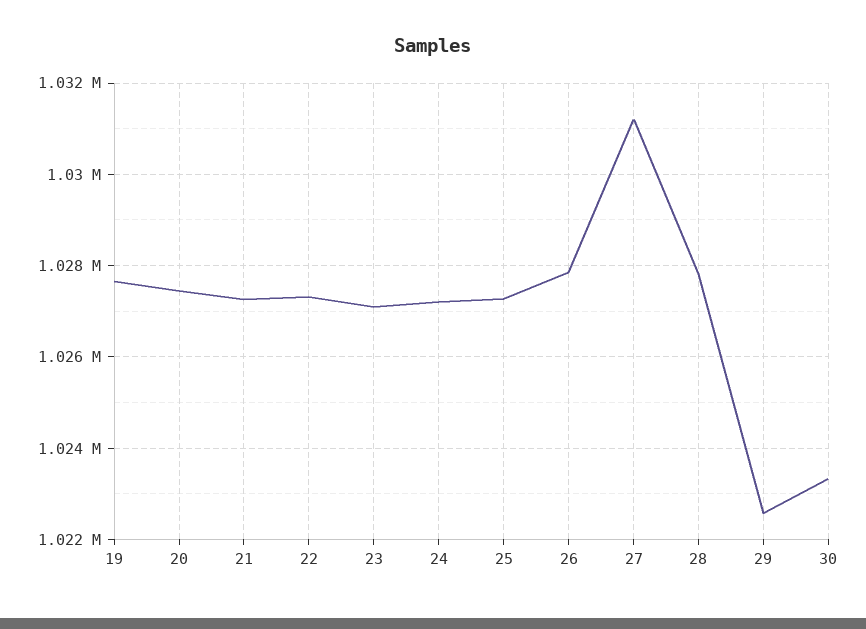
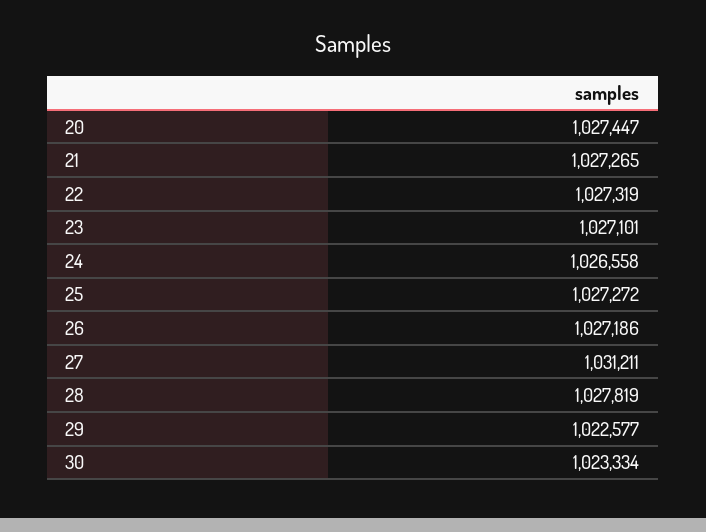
  {
-   "19": 1027600,
    "20": 1027447,
    "21": 1027265,
    "22": 1027319,
    "23": 1027101,
-   "24": 1027200,
+   "24": 1026558,
    "25": 1027272,
-   "26": 1027800,
+   "26": 1027186,
    "27": 1031211,
    "28": 1027819,
    "29": 1022577,
    "30": 1023334
  }

